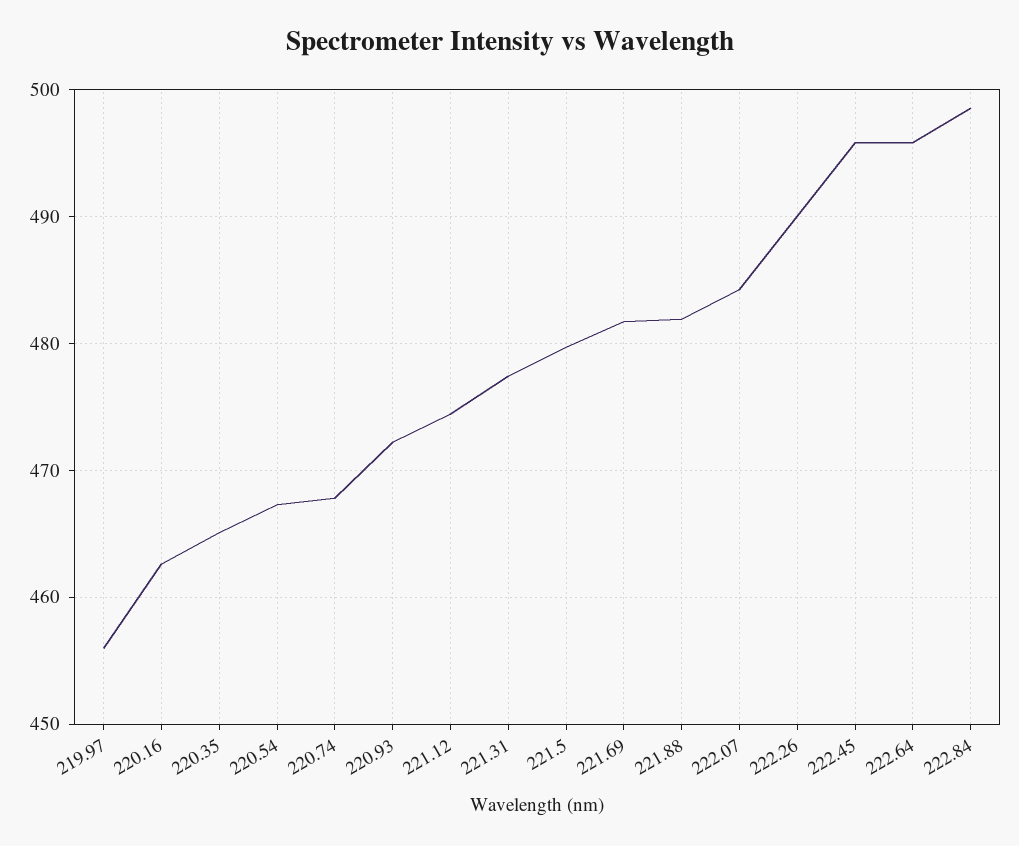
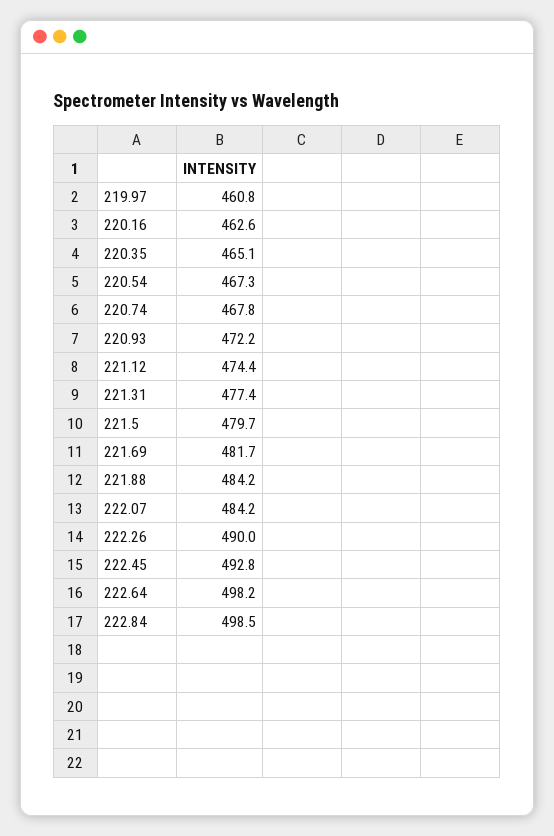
  {
-   "219.97": 456,
+   "219.97": 460.8,
    "220.16": 462.6,
    "220.35": 465.1,
    "220.54": 467.3,
    "220.74": 467.8,
    "220.93": 472.2,
    "221.12": 474.4,
    "221.31": 477.4,
    "221.5": 479.7,
    "221.69": 481.7,
-   "221.88": 482,
+   "221.88": 484.2,
    "222.07": 484.2,
    "222.26": 490,
-   "222.45": 496,
+   "222.45": 492.8,
-   "222.64": 496,
+   "222.64": 498.2,
    "222.84": 498.5
  }

